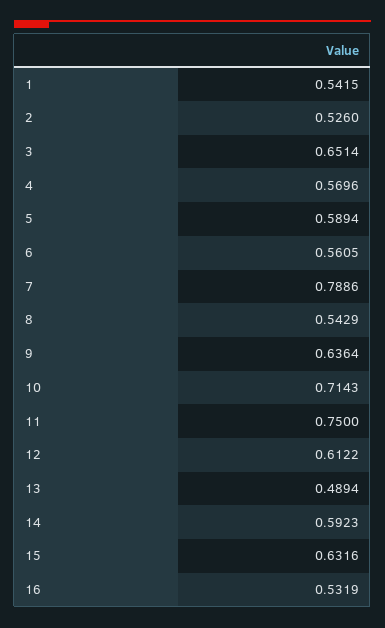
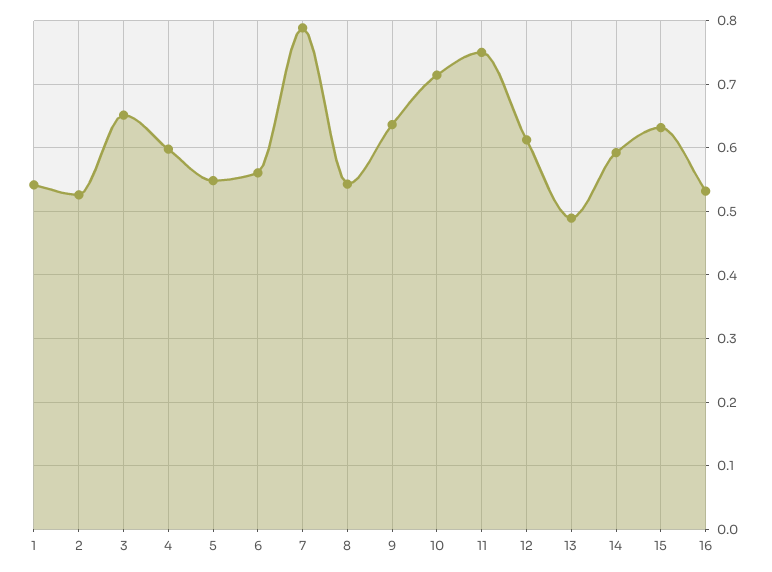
  {
    "1": 0.5415,
    "2": 0.526,
    "3": 0.6514,
-   "4": 0.5696,
+   "4": 0.6,
-   "5": 0.5894,
+   "5": 0.55,
    "6": 0.5605,
    "7": 0.7886,
    "8": 0.5429,
    "9": 0.6364,
    "10": 0.7143,
    "11": 0.75,
    "12": 0.6122,
    "13": 0.4894,
    "14": 0.5923,
    "15": 0.6316,
    "16": 0.5319
  }

